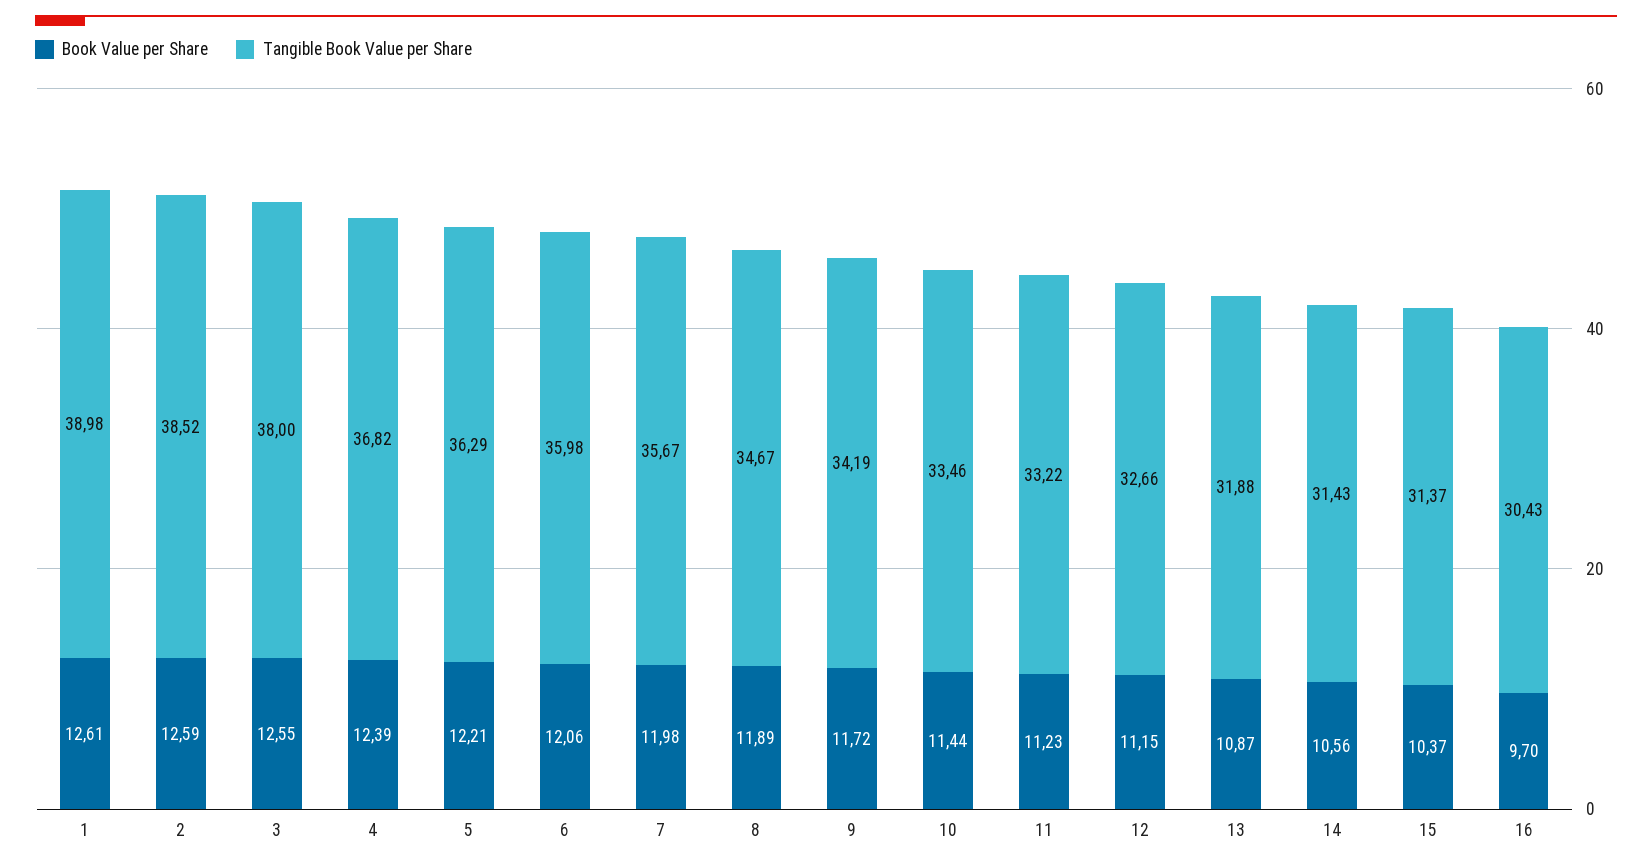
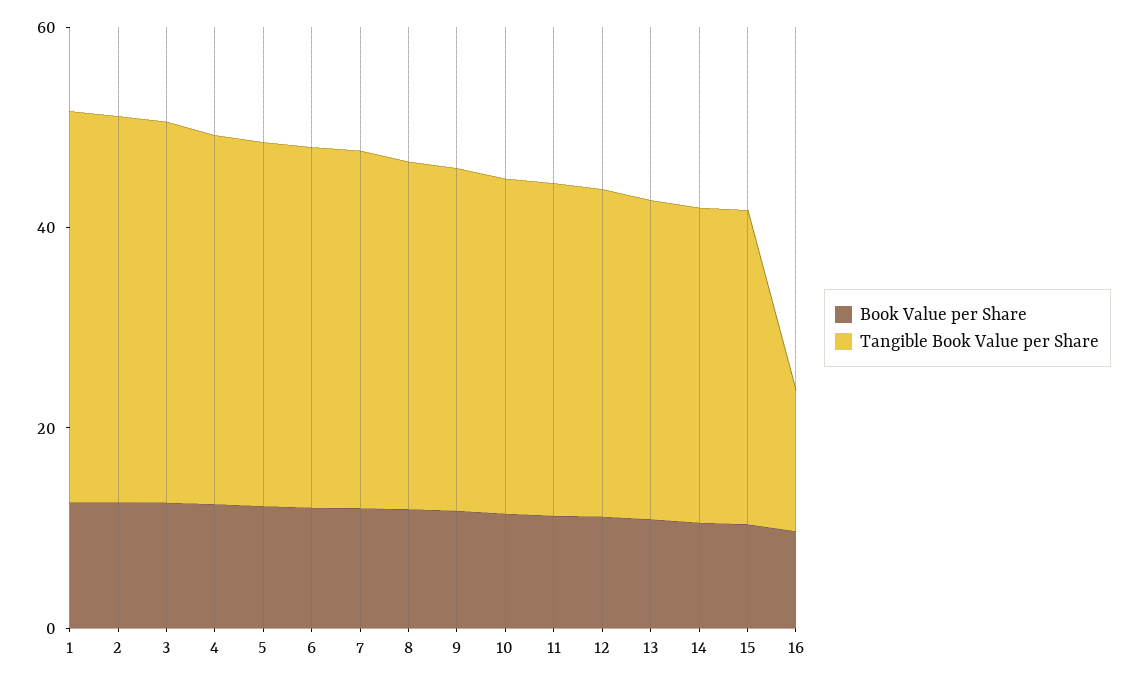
  {
    "Book Value per Share": {
      "1": 12.61,
      "2": 12.59,
      "3": 12.55,
      "4": 12.39,
      "5": 12.21,
      "6": 12.06,
      "7": 11.98,
      "8": 11.89,
      "9": 11.72,
      "10": 11.44,
      "11": 11.23,
      "12": 11.15,
      "13": 10.87,
      "14": 10.56,
      "15": 10.37,
      "16": 9.7
    },
    "Tangible Book Value per Share": {
      "1": 38.98,
      "2": 38.52,
      "3": 38,
      "4": 36.82,
      "5": 36.29,
      "6": 35.98,
      "7": 35.67,
      "8": 34.67,
      "9": 34.19,
      "10": 33.46,
      "11": 33.22,
      "12": 32.66,
      "13": 31.88,
      "14": 31.43,
      "15": 31.37,
-     "16": 30.43
+     "16": 15
    }
  }

